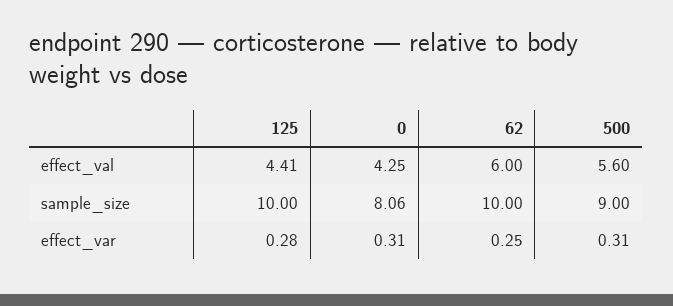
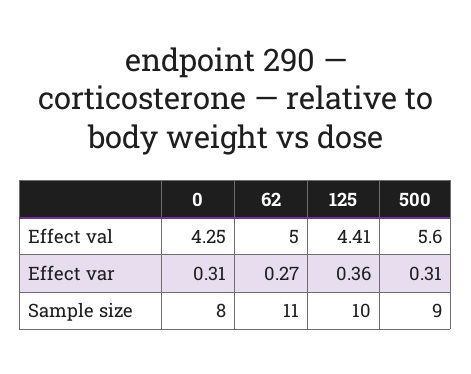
  {
    "125": {
      "effect_val": 4.41,
      "sample_size": 10,
-     "effect_var": 0.28
+     "effect_var": 0.36
    },
    "0": {
      "effect_val": 4.25,
-     "sample_size": 8.06,
+     "sample_size": 8,
      "effect_var": 0.31
    },
    "62": {
-     "effect_val": 6,
+     "effect_val": 5,
-     "sample_size": 10,
+     "sample_size": 11,
-     "effect_var": 0.25
+     "effect_var": 0.27
    },
    "500": {
      "effect_val": 5.6,
      "sample_size": 9,
      "effect_var": 0.31
    }
  }

